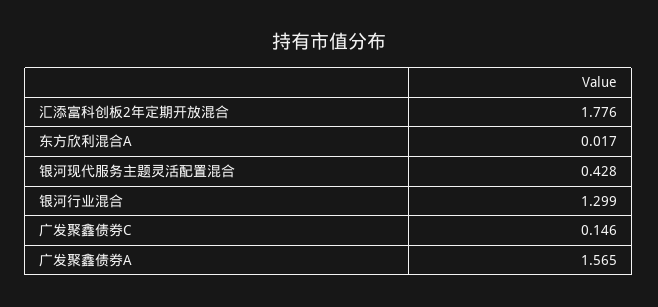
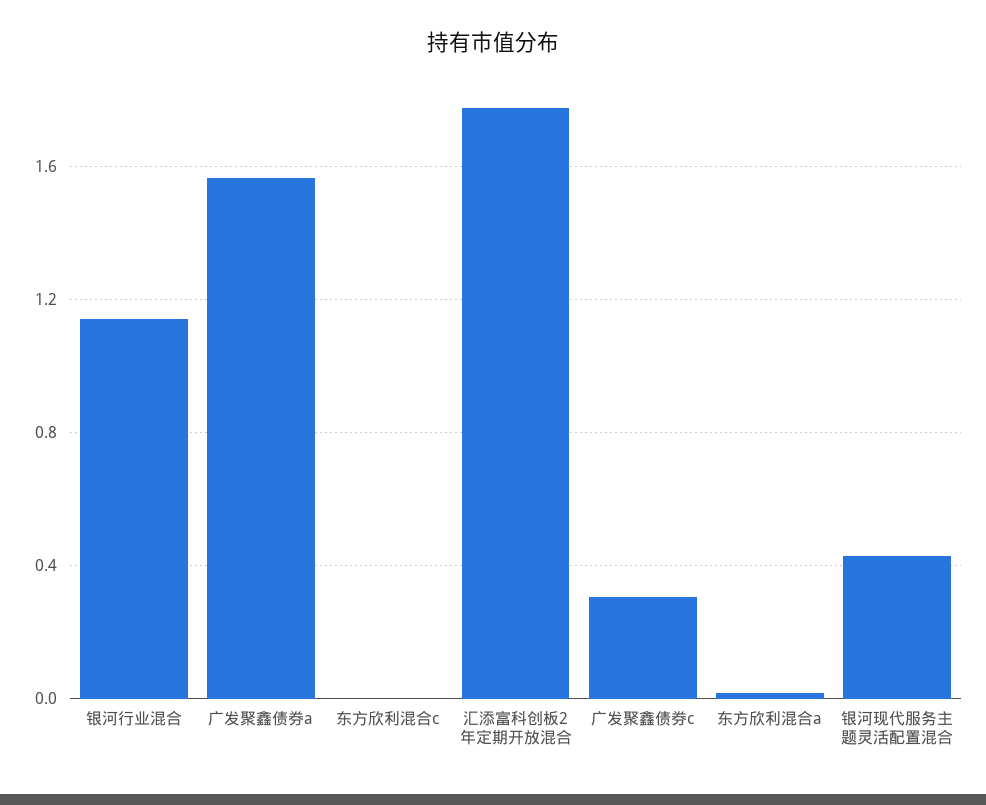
  {
    "汇添富科创板2年定期开放混合": 1.776,
    "东方欣利混合A": 0.017,
    "银河现代服务主题灵活配置混合": 0.428,
-   "银河行业混合": 1.299,
+   "银河行业混合": 1.15,
-   "广发聚鑫债券C": 0.146,
+   "广发聚鑫债券C": 0.3,
-   "广发聚鑫债券A": 1.565
+   "广发聚鑫债券A": 1.565,
+   "东方欣利混合c": 0
  }

